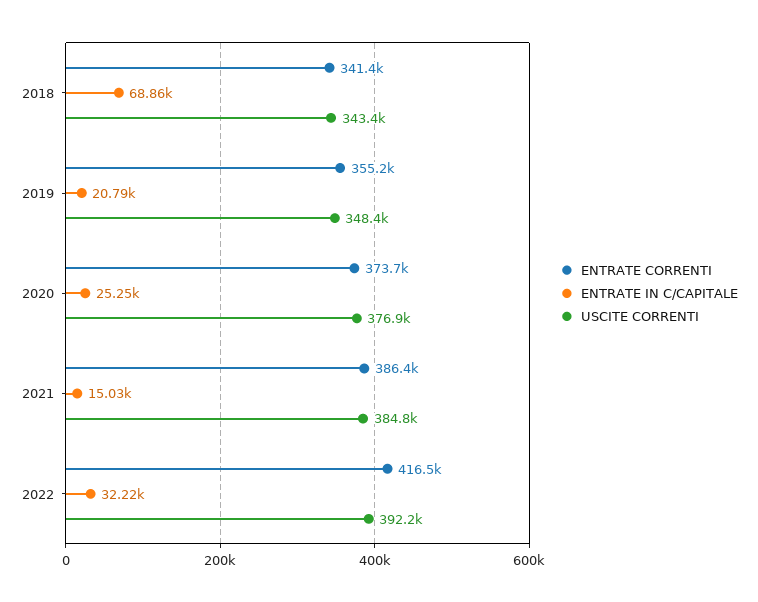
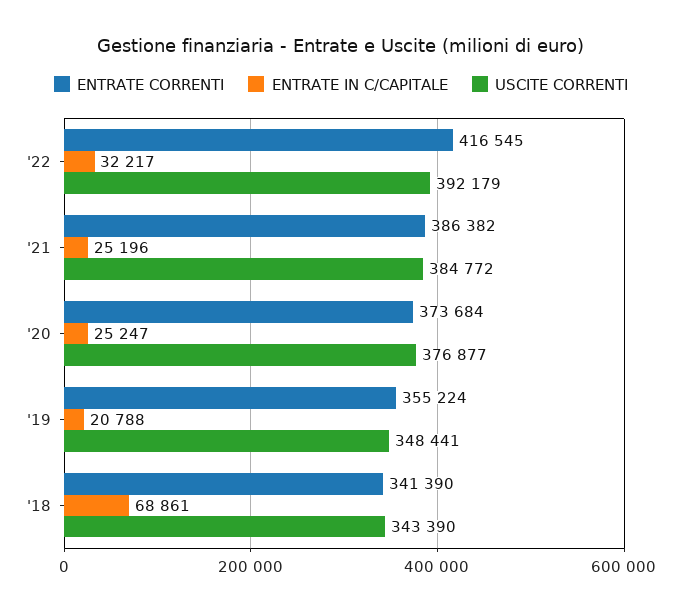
  {
    "ENTRATE CORRENTI": {
      "2018": 341390,
      "2019": 355224,
      "2020": 373684,
      "2021": 386382,
      "2022": 416545
    },
    "ENTRATE IN C/CAPITALE": {
      "2018": 68861,
      "2019": 20788,
      "2020": 25247,
-     "2021": 15030,
+     "2021": 25196,
      "2022": 32217
    },
    "USCITE CORRENTI": {
      "2018": 343390,
      "2019": 348441,
      "2020": 376877,
      "2021": 384772,
      "2022": 392179
    }
  }

